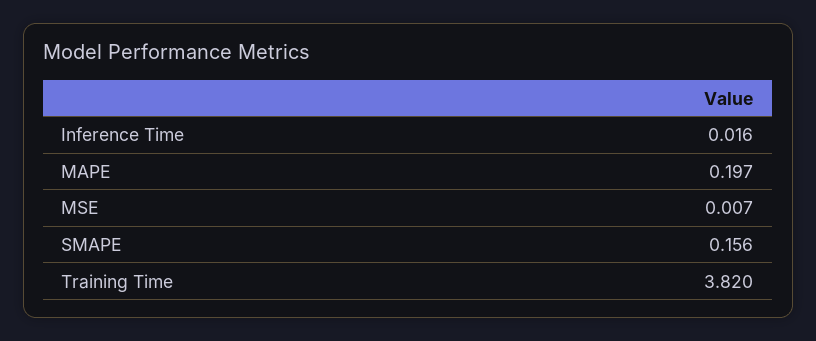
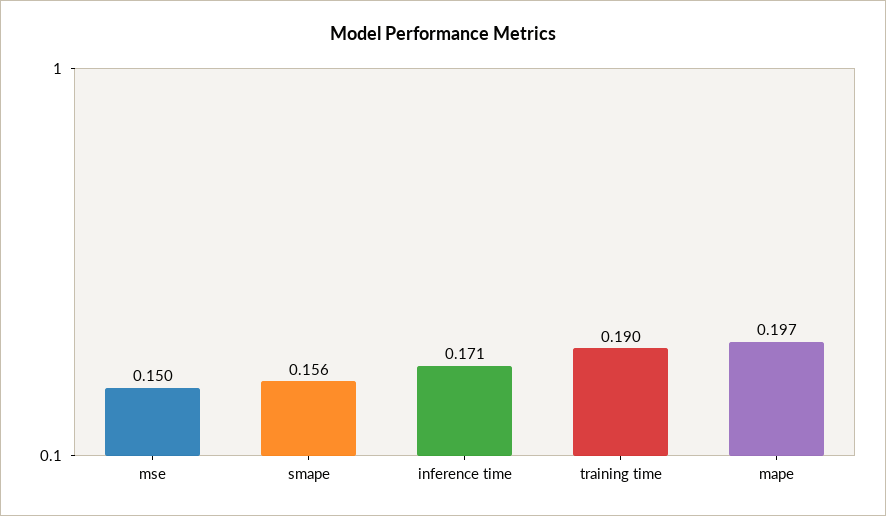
  {
-   "Inference Time": 0.016,
+   "Inference Time": 0.171,
    "MAPE": 0.197,
-   "MSE": 0.007,
+   "MSE": 0.15,
    "SMAPE": 0.156,
-   "Training Time": 3.82
+   "Training Time": 0.19
  }

